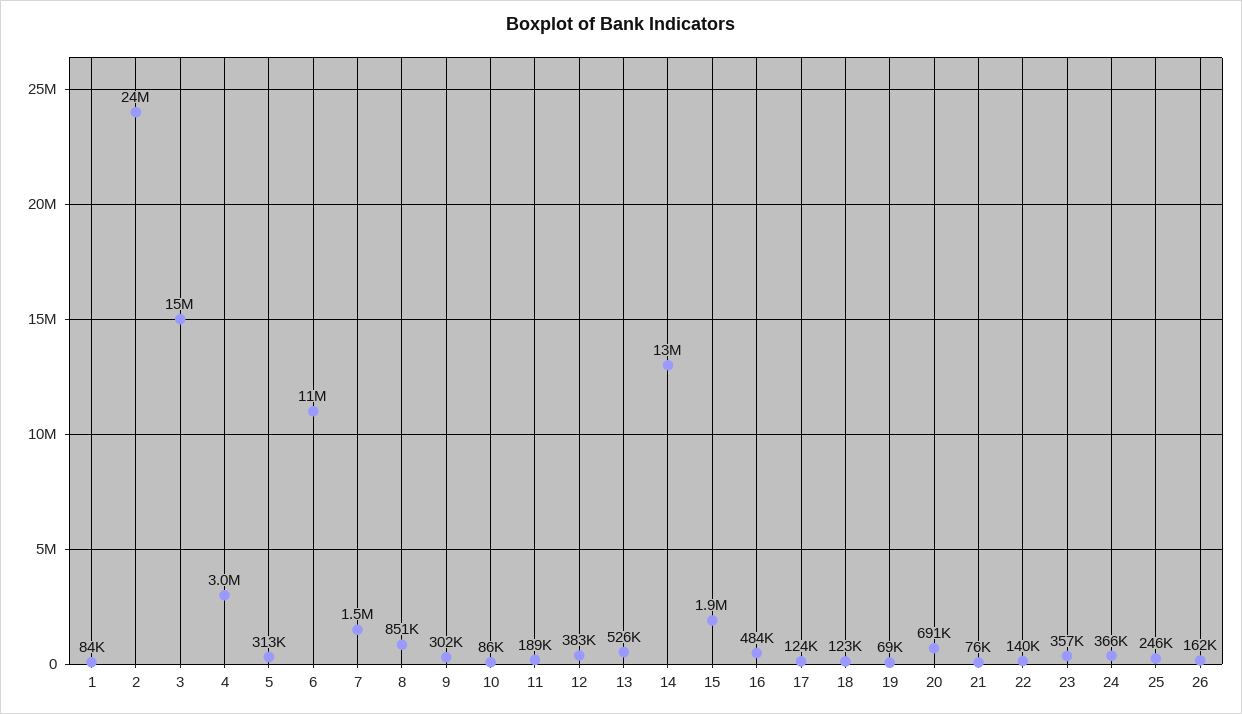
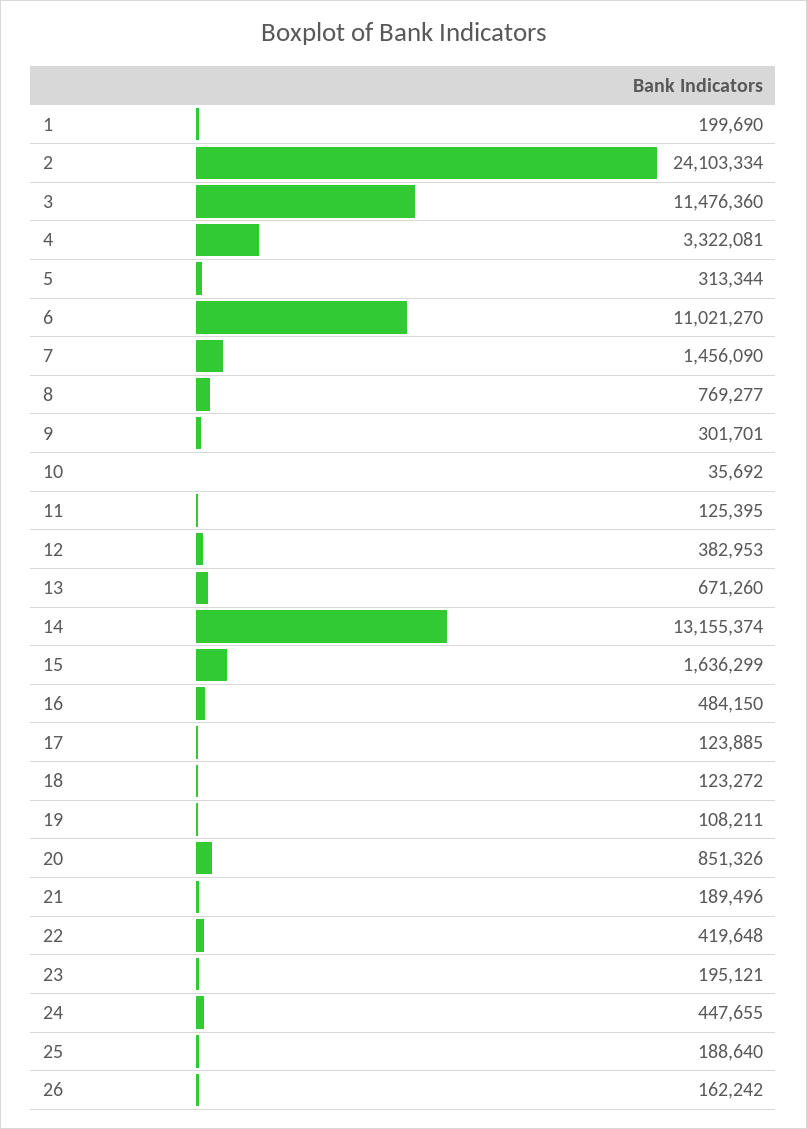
  {
-   "1": 84000,
+   "1": 199690,
    "2": 24103334,
-   "3": 15000000,
+   "3": 11476360,
-   "4": 3000000,
+   "4": 3322081,
    "5": 313344,
    "6": 11021270,
    "7": 1456090,
-   "8": 851000,
+   "8": 769277,
    "9": 301701,
-   "10": 86000,
+   "10": 35692,
-   "11": 189000,
+   "11": 125395,
    "12": 382953,
-   "13": 526000,
+   "13": 671260,
    "14": 13155374,
-   "15": 1900000,
+   "15": 1636299,
    "16": 484150,
    "17": 123885,
    "18": 123272,
-   "19": 69000,
+   "19": 108211,
-   "20": 691000,
+   "20": 851326,
-   "21": 76000,
+   "21": 189496,
-   "22": 140000,
+   "22": 419648,
-   "23": 357000,
+   "23": 195121,
-   "24": 366000,
+   "24": 447655,
-   "25": 246000,
+   "25": 188640,
    "26": 162242
  }

